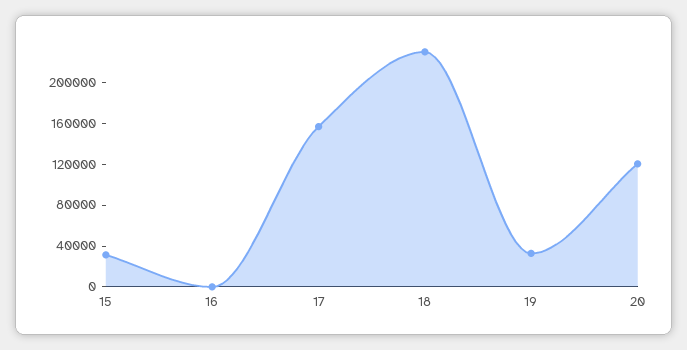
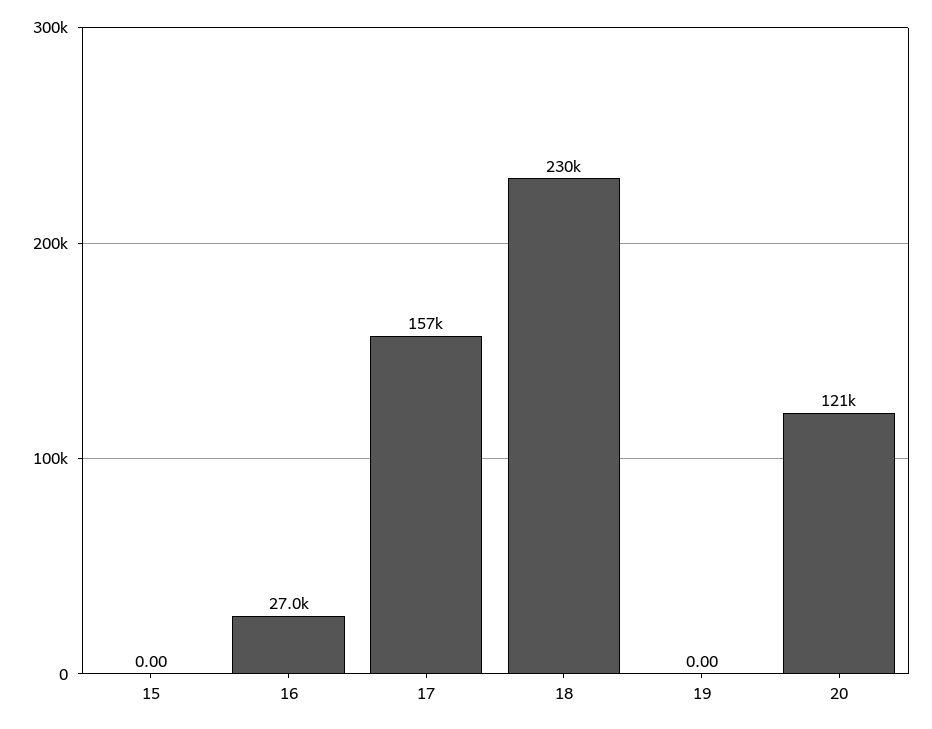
  {
-   "15": 30000,
+   "15": 0,
-   "16": 0,
+   "16": 27000,
    "17": 157000,
    "18": 230000,
-   "19": 30000,
+   "19": 0,
    "20": 121000
  }

